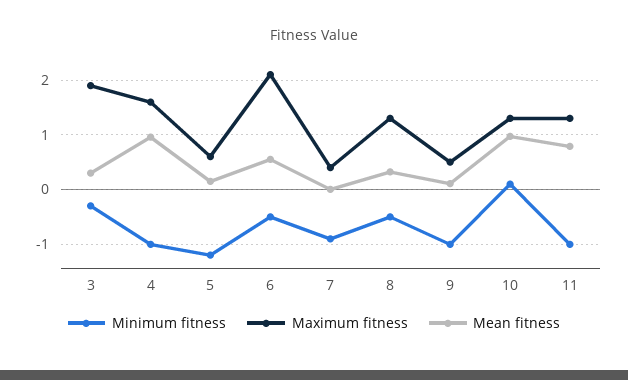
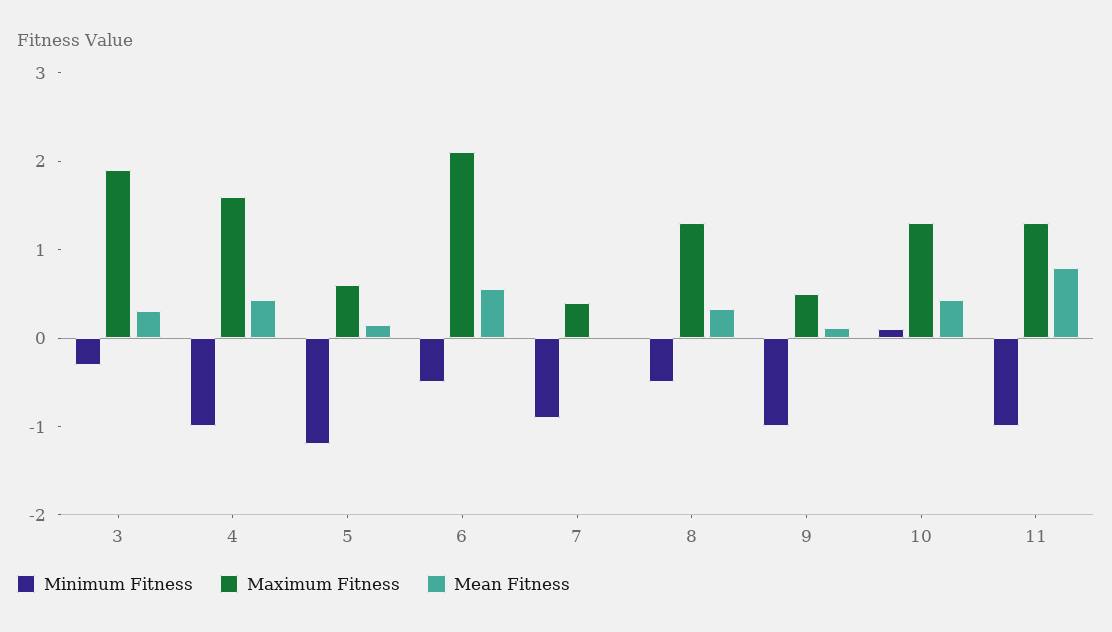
  {
    "Minimum fitness": {
      "3": -0.4,
      "4": -1,
      "5": -1.2,
      "6": -0.6,
      "7": -1,
      "8": -0.6,
      "9": -1,
      "10": 0.2,
      "11": -1
    },
    "Maximum fitness": {
      "3": 2,
      "4": 1.6,
      "5": 0.6,
      "6": 2.2,
      "7": 0.4,
      "8": 1.4,
      "9": 0.6,
      "10": 1.4,
      "11": 1.4
    },
    "Mean fitness": {
      "3": 0.4,
-     "4": 1,
+     "4": 0.4,
      "5": 0.2,
      "6": 0.6,
      "7": 0,
      "8": 0.4,
      "9": 0.2,
-     "10": 1,
+     "10": 0.4,
      "11": 0.8
    }
  }

